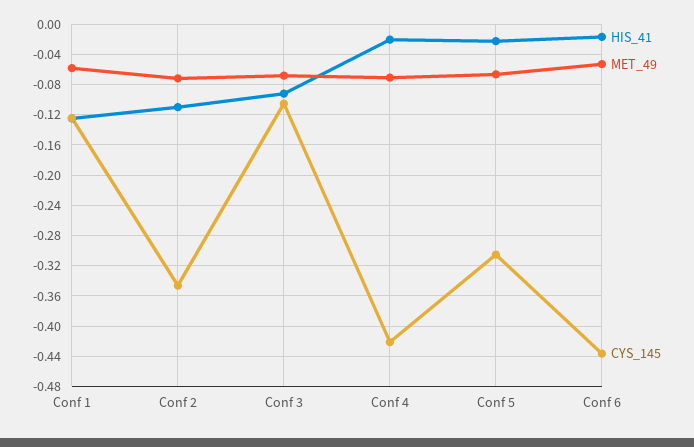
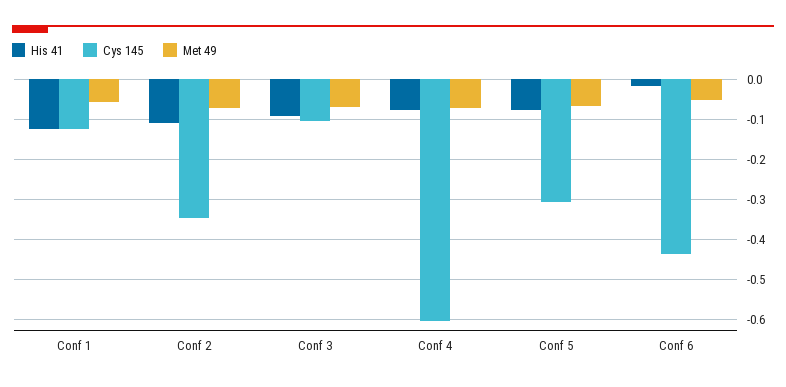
  {
    "HIS_41": {
      "Conf 1": -0.12,
      "Conf 2": -0.11,
      "Conf 3": -0.09,
-     "Conf 4": -0.02,
+     "Conf 4": -0.08,
-     "Conf 5": -0.02,
+     "Conf 5": -0.08,
      "Conf 6": -0.02
    },
    "MET_49": {
      "Conf 1": -0.06,
      "Conf 2": -0.07,
      "Conf 3": -0.07,
      "Conf 4": -0.07,
      "Conf 5": -0.07,
      "Conf 6": -0.05
    },
    "CYS_145": {
      "Conf 1": -0.12,
      "Conf 2": -0.35,
      "Conf 3": -0.11,
-     "Conf 4": -0.42,
+     "Conf 4": -0.6,
      "Conf 5": -0.31,
      "Conf 6": -0.44
    }
  }

